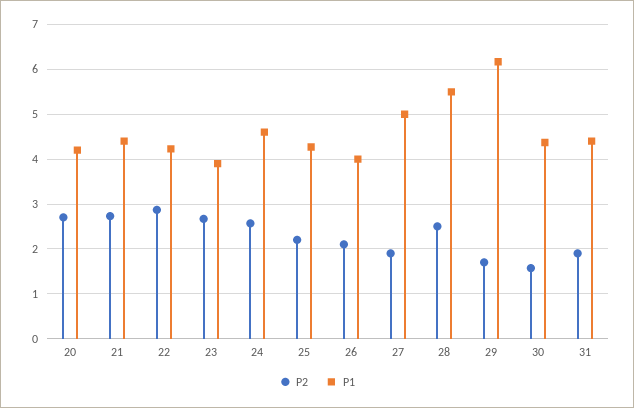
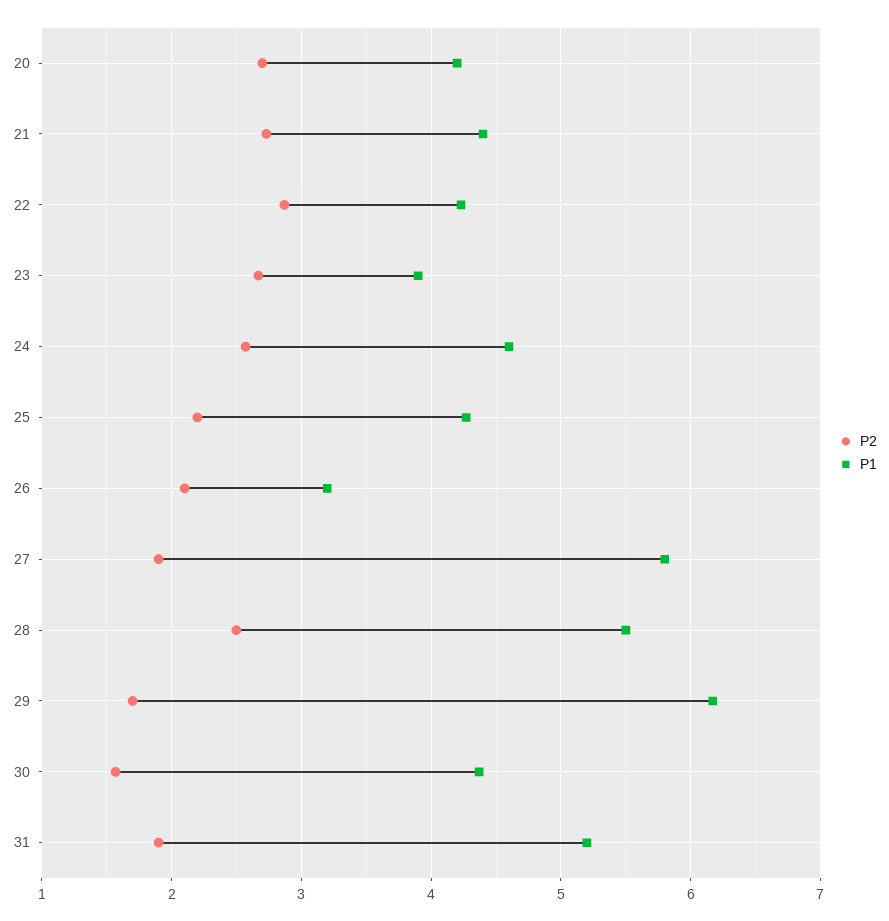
  {
    "P2": {
      "20": 2.7,
      "21": 2.7,
      "22": 2.9,
      "23": 2.7,
      "24": 2.6,
      "25": 2.2,
      "26": 2.1,
      "27": 1.9,
      "28": 2.5,
      "29": 1.7,
      "30": 1.6,
      "31": 1.9
    },
    "P1": {
      "20": 4.2,
      "21": 4.4,
      "22": 4.2,
      "23": 3.9,
      "24": 4.6,
      "25": 4.3,
-     "26": 4,
+     "26": 3.2,
-     "27": 5,
+     "27": 5.8,
      "28": 5.5,
      "29": 6.2,
      "30": 4.4,
-     "31": 4.4
+     "31": 5.2
    }
  }

